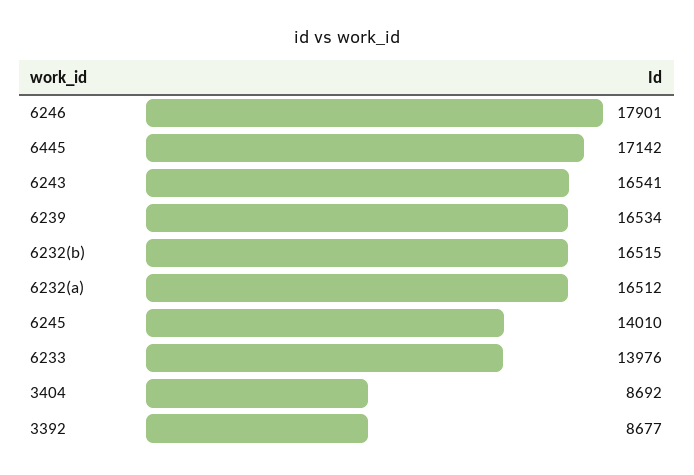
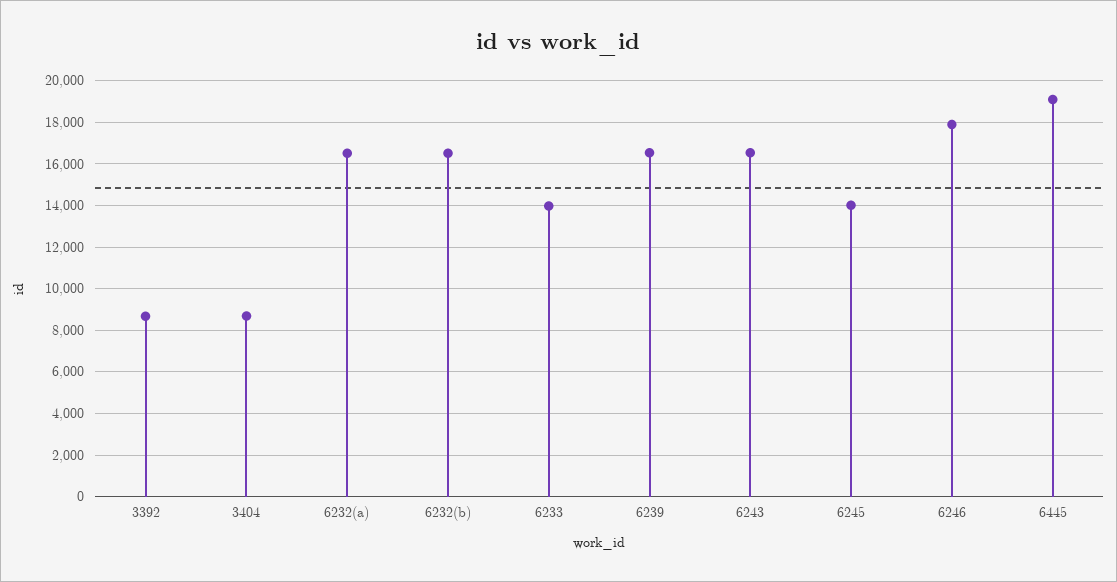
  {
    "6246": 17901,
-   "6445": 17142,
+   "6445": 19000,
    "6243": 16541,
    "6239": 16534,
    "6232(b)": 16515,
    "6232(a)": 16512,
    "6245": 14010,
    "6233": 13976,
    "3404": 8692,
    "3392": 8677
  }

